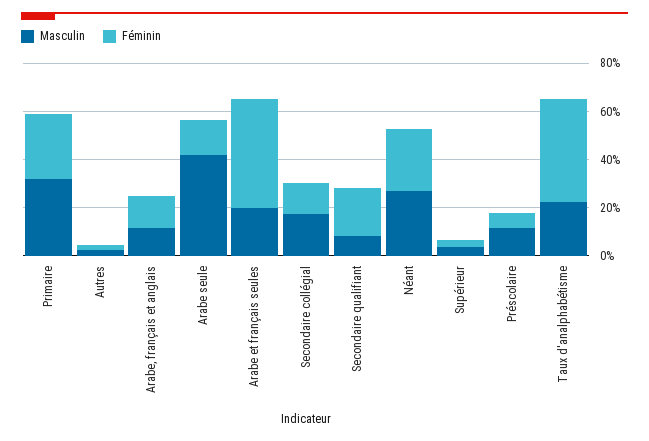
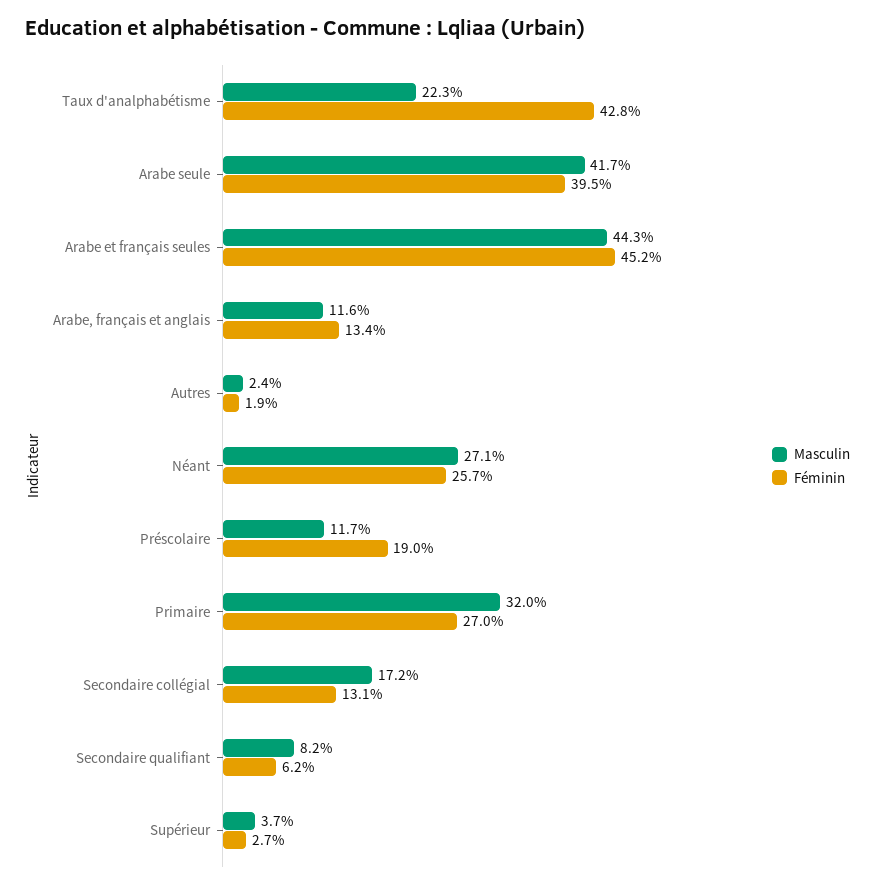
  {
    "Masculin": {
      "Primaire": 32,
      "Autres": 2.4,
      "Arabe, français et anglais": 11.6,
      "Arabe seule": 41.7,
-     "Arabe et français seules": 20,
+     "Arabe et français seules": 44.3,
      "Secondaire collégial": 17.2,
      "Secondaire qualifiant": 8.2,
      "Néant": 27.1,
      "Supérieur": 3.7,
      "Préscolaire": 11.7,
      "Taux d'analphabétisme": 22.3
    },
    "Féminin": {
      "Primaire": 27,
      "Autres": 1.9,
      "Arabe, français et anglais": 13.4,
-     "Arabe seule": 15,
+     "Arabe seule": 39.5,
      "Arabe et français seules": 45.2,
      "Secondaire collégial": 13.1,
-     "Secondaire qualifiant": 20,
+     "Secondaire qualifiant": 6.2,
      "Néant": 25.7,
      "Supérieur": 2.7,
-     "Préscolaire": 5,
+     "Préscolaire": 19,
      "Taux d'analphabétisme": 42.8
    }
  }

